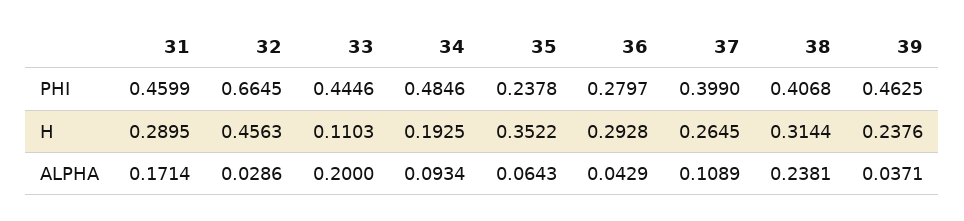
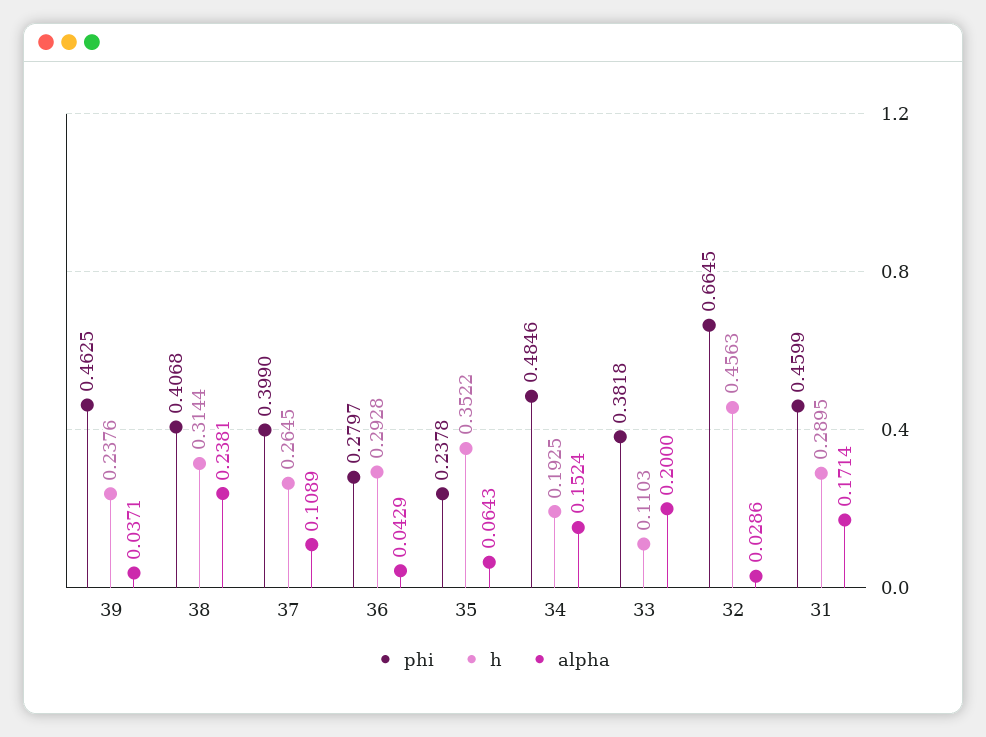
  {
    "PHI": {
      "31": 0.4599,
      "32": 0.6645,
-     "33": 0.4446,
+     "33": 0.3818,
      "34": 0.4846,
      "35": 0.2378,
      "36": 0.2797,
      "37": 0.399,
      "38": 0.4068,
      "39": 0.4625
    },
    "H": {
      "31": 0.2895,
      "32": 0.4563,
      "33": 0.1103,
      "34": 0.1925,
      "35": 0.3522,
      "36": 0.2928,
      "37": 0.2645,
      "38": 0.3144,
      "39": 0.2376
    },
    "ALPHA": {
      "31": 0.1714,
      "32": 0.0286,
      "33": 0.2,
-     "34": 0.0934,
+     "34": 0.1524,
      "35": 0.0643,
      "36": 0.0429,
      "37": 0.1089,
      "38": 0.2381,
      "39": 0.0371
    }
  }

